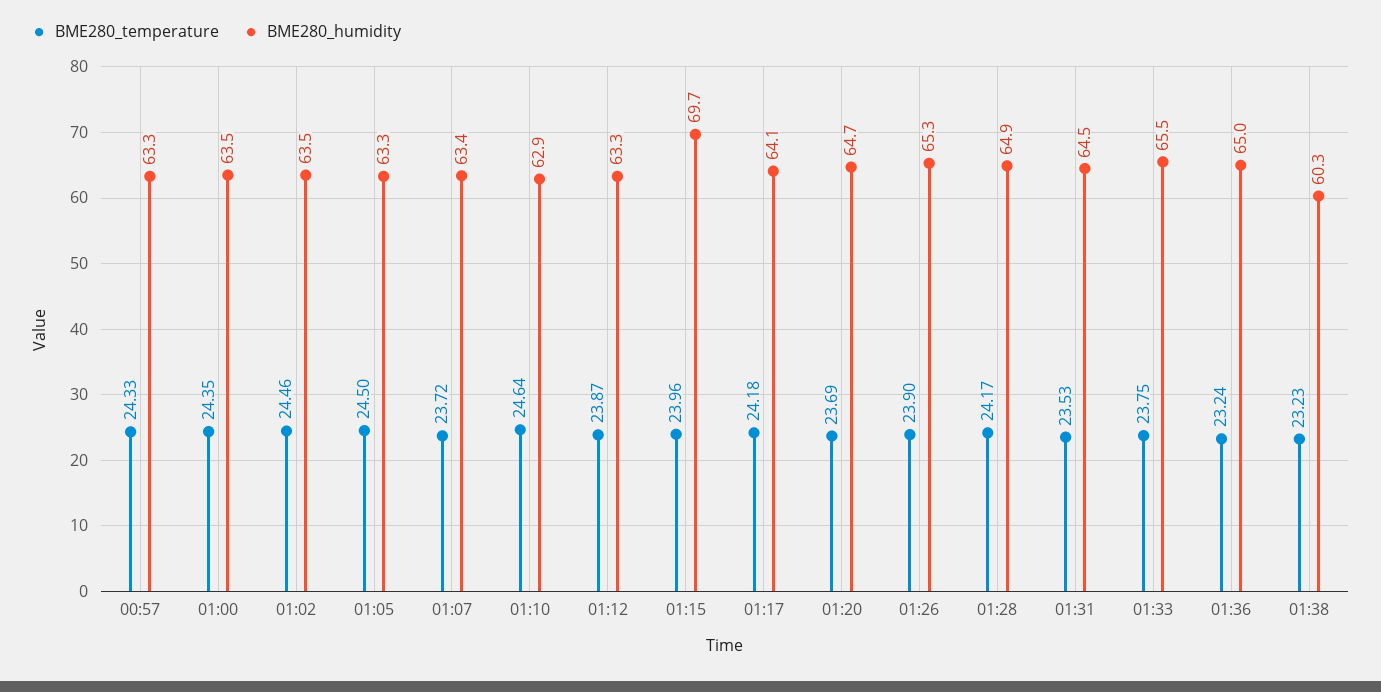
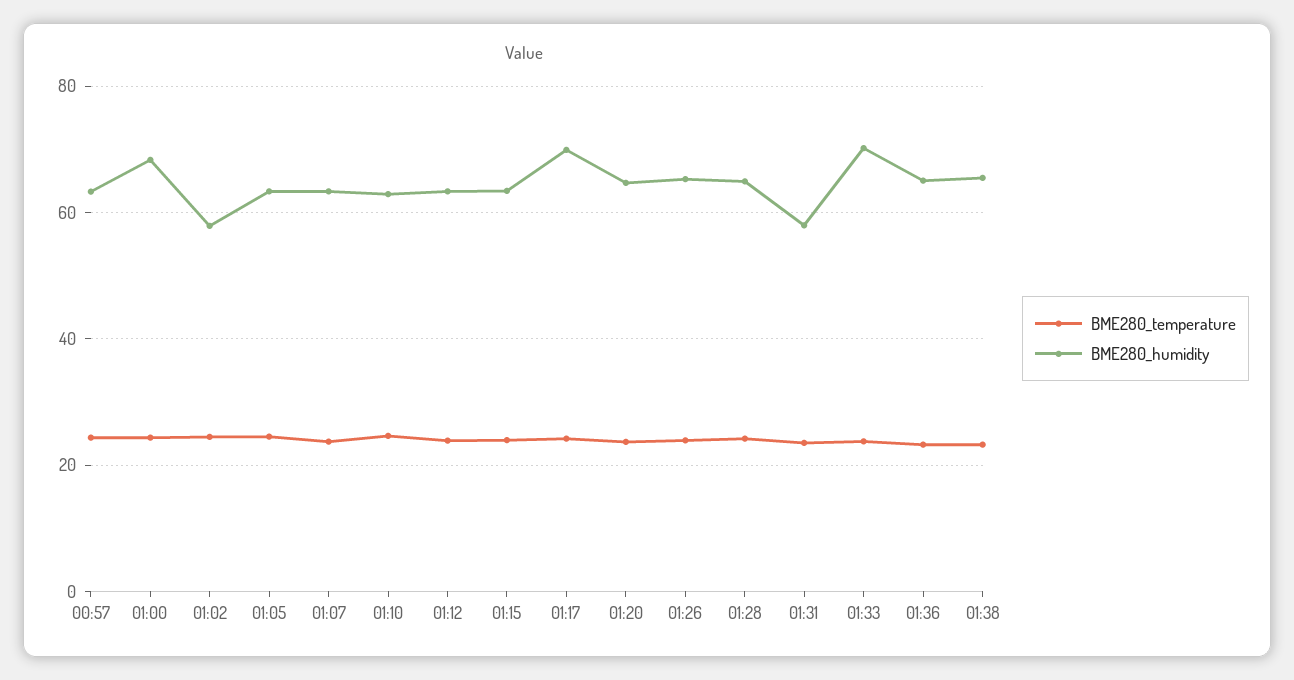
  {
    "BME280_temperature": {
      "00:57": 24.33,
      "01:00": 24.35,
      "01:02": 24.46,
      "01:05": 24.5,
      "01:07": 23.72,
      "01:10": 24.64,
      "01:12": 23.87,
      "01:15": 23.96,
      "01:17": 24.18,
      "01:20": 23.69,
      "01:26": 23.9,
      "01:28": 24.17,
      "01:31": 23.53,
      "01:33": 23.75,
      "01:36": 23.24,
      "01:38": 23.23
    },
    "BME280_humidity": {
      "00:57": 63.3,
-     "01:00": 63.5,
+     "01:00": 68,
-     "01:02": 63.5,
+     "01:02": 58,
      "01:05": 63.3,
      "01:07": 63.4,
      "01:10": 62.9,
      "01:12": 63.3,
-     "01:15": 69.7,
+     "01:15": 64,
-     "01:17": 64.1,
+     "01:17": 70,
      "01:20": 64.7,
      "01:26": 65.3,
      "01:28": 64.9,
-     "01:31": 64.5,
+     "01:31": 58,
-     "01:33": 65.5,
+     "01:33": 70,
      "01:36": 65,
-     "01:38": 60.3
+     "01:38": 66
    }
  }

